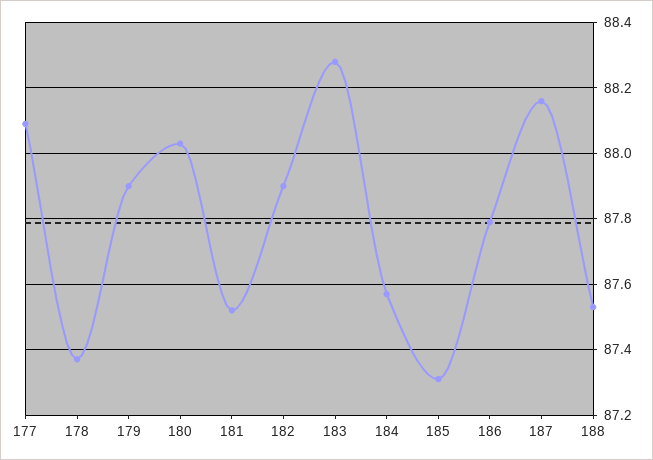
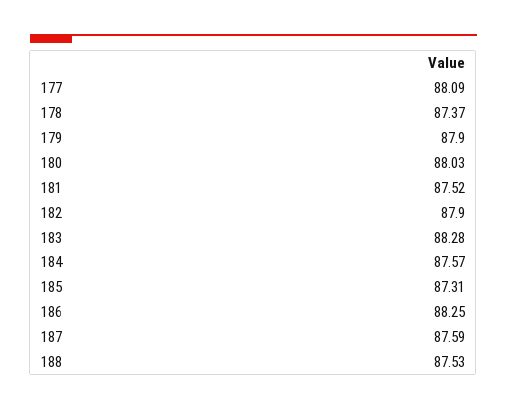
  {
    "177": 88.09,
    "178": 87.37,
    "179": 87.9,
    "180": 88.03,
    "181": 87.52,
    "182": 87.9,
    "183": 88.28,
    "184": 87.57,
    "185": 87.31,
-   "186": 87.8,
+   "186": 88.25,
-   "187": 88.15,
+   "187": 87.59,
    "188": 87.53
  }

